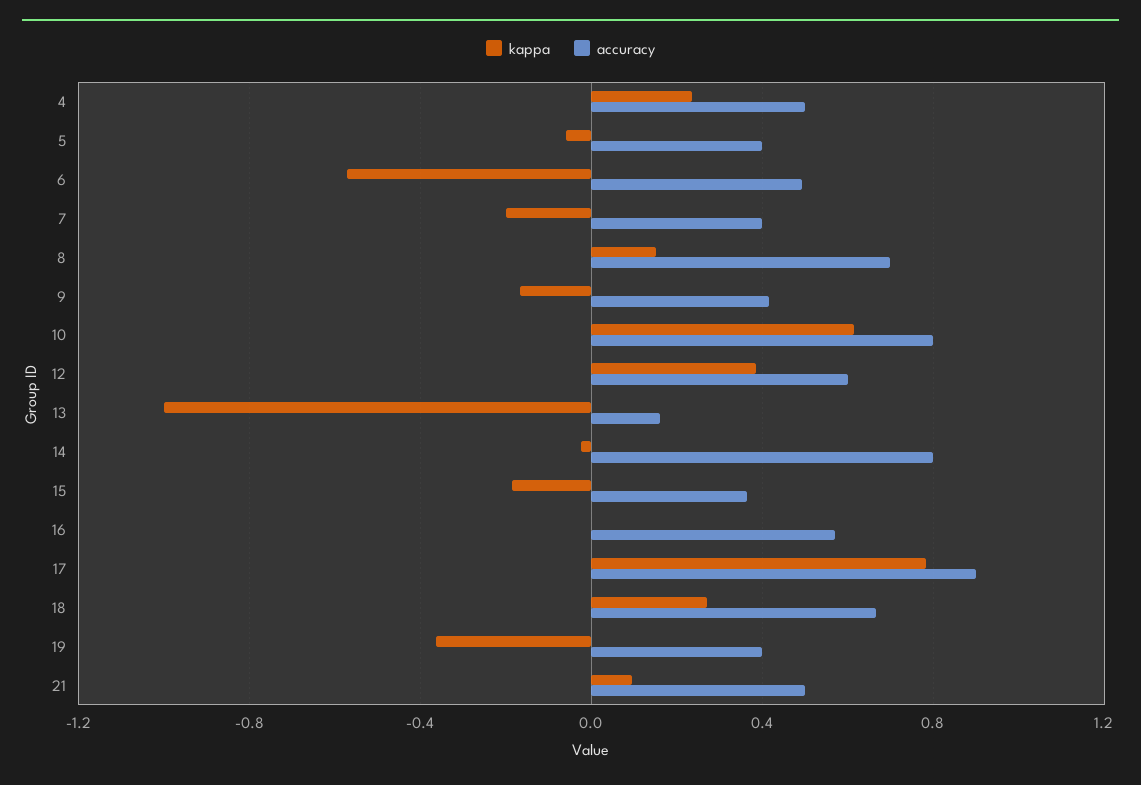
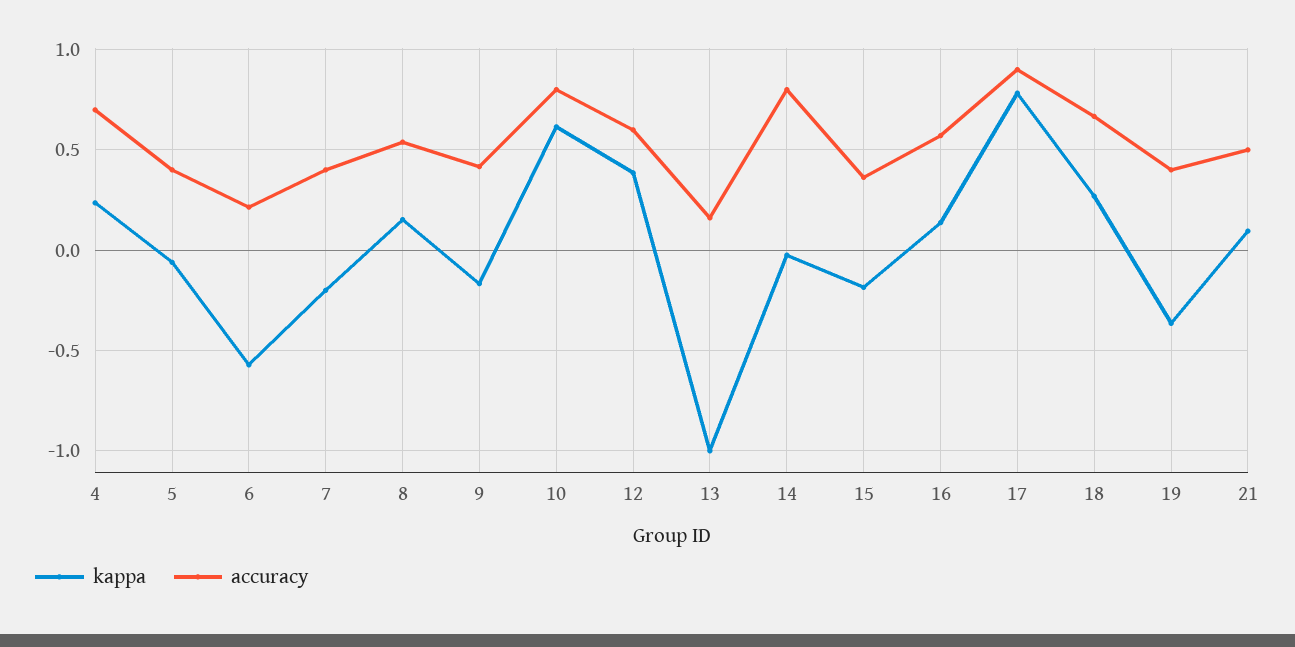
  {
    "kappa": {
      "4": 0.25,
      "5": -0.05,
      "6": -0.55,
      "7": -0.2,
      "8": 0.15,
      "9": -0.15,
      "10": 0.6,
      "12": 0.4,
      "13": -1,
      "14": -0.05,
      "15": -0.2,
-     "16": 0,
+     "16": 0.15,
      "17": 0.8,
      "18": 0.25,
      "19": -0.35,
      "21": 0.1
    },
    "accuracy": {
-     "4": 0.5,
+     "4": 0.7,
      "5": 0.4,
-     "6": 0.5,
+     "6": 0.2,
      "7": 0.4,
-     "8": 0.7,
+     "8": 0.55,
      "9": 0.4,
      "10": 0.8,
      "12": 0.6,
      "13": 0.15,
      "14": 0.8,
      "15": 0.35,
      "16": 0.55,
      "17": 0.9,
      "18": 0.65,
      "19": 0.4,
      "21": 0.5
    }
  }

